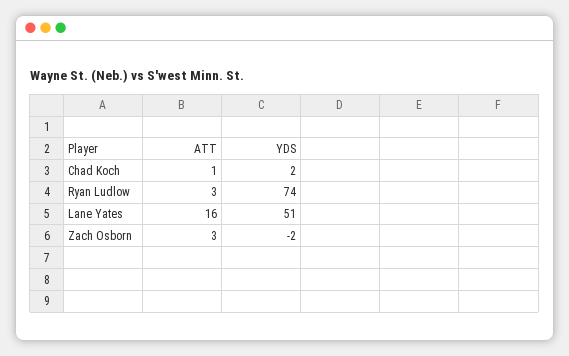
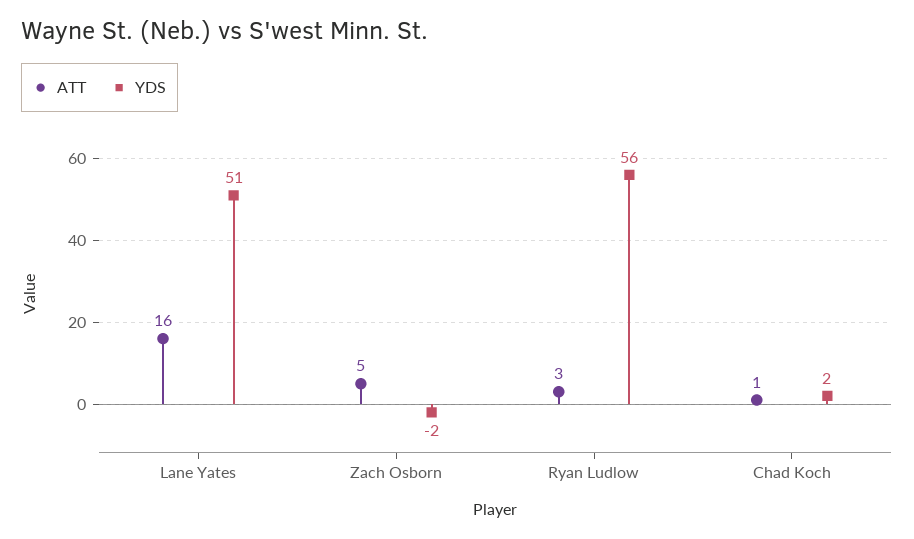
  {
    "ATT": {
      "Chad Koch": 1,
      "Ryan Ludlow": 3,
      "Lane Yates": 16,
-     "Zach Osborn": 3
+     "Zach Osborn": 5
    },
    "YDS": {
      "Chad Koch": 2,
-     "Ryan Ludlow": 74,
+     "Ryan Ludlow": 56,
      "Lane Yates": 51,
      "Zach Osborn": -2
    }
  }

